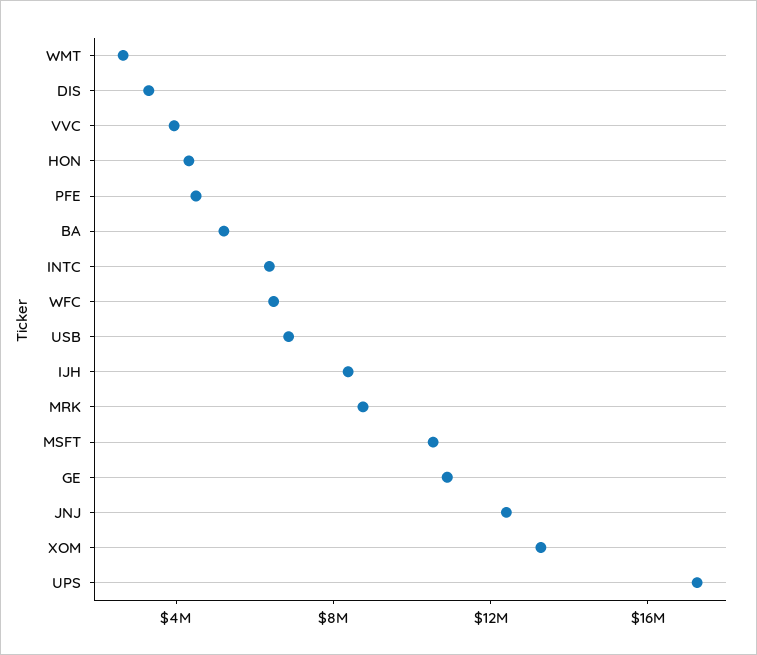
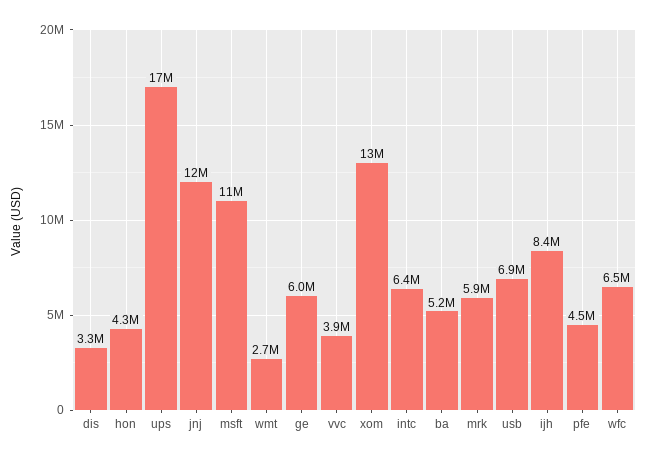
  {
    "WMT": 2700000,
    "DIS": 3300000,
    "VVC": 3900000,
    "HON": 4300000,
    "PFE": 4500000,
    "BA": 5200000,
    "INTC": 6400000,
    "WFC": 6500000,
    "USB": 6900000,
    "IJH": 8400000,
-   "MRK": 9000000,
+   "MRK": 5900000,
    "MSFT": 11000000,
-   "GE": 11000000,
+   "GE": 6000000,
    "JNJ": 12000000,
    "XOM": 13000000,
    "UPS": 17000000
  }

